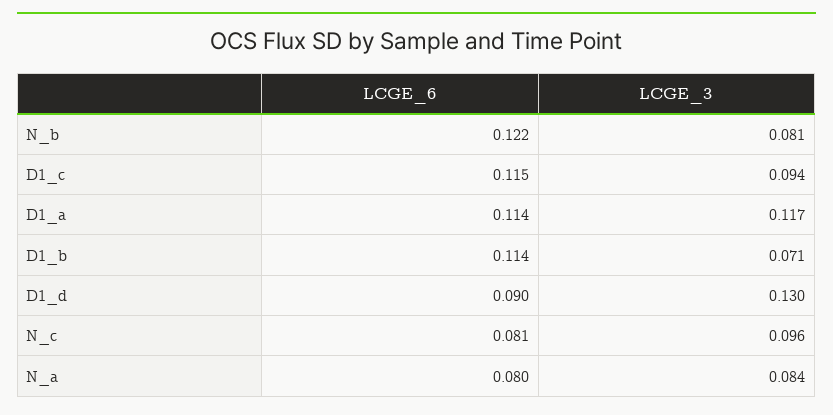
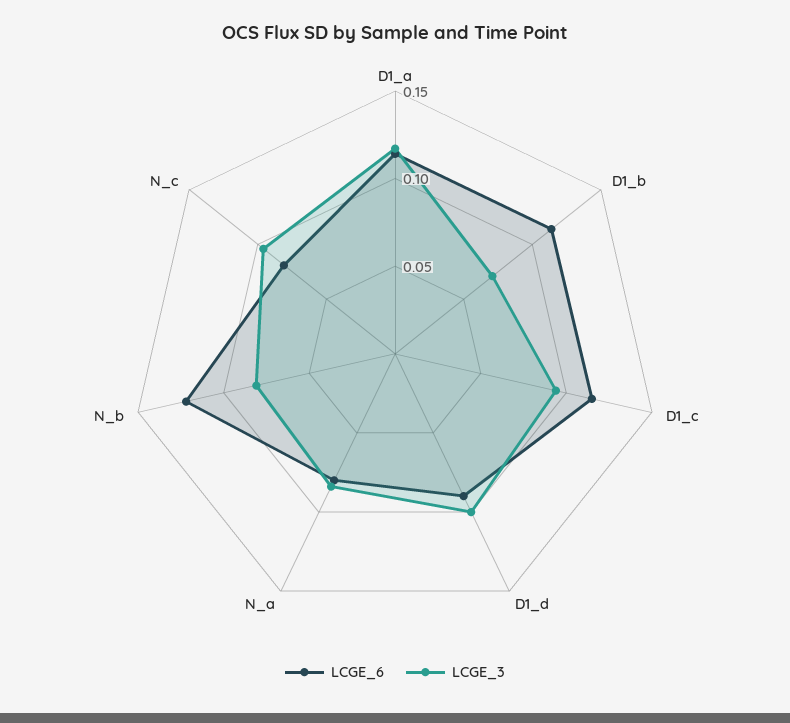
  {
    "LCGE_6": {
      "N_b": 0.122,
      "D1_c": 0.115,
      "D1_a": 0.114,
      "D1_b": 0.114,
      "D1_d": 0.09,
      "N_c": 0.081,
      "N_a": 0.08
    },
    "LCGE_3": {
      "N_b": 0.081,
      "D1_c": 0.094,
      "D1_a": 0.117,
      "D1_b": 0.071,
-     "D1_d": 0.13,
+     "D1_d": 0.1,
      "N_c": 0.096,
      "N_a": 0.084
    }
  }

